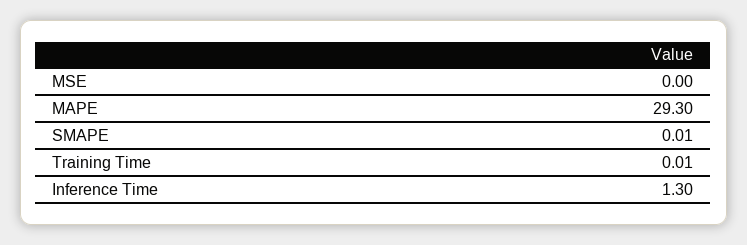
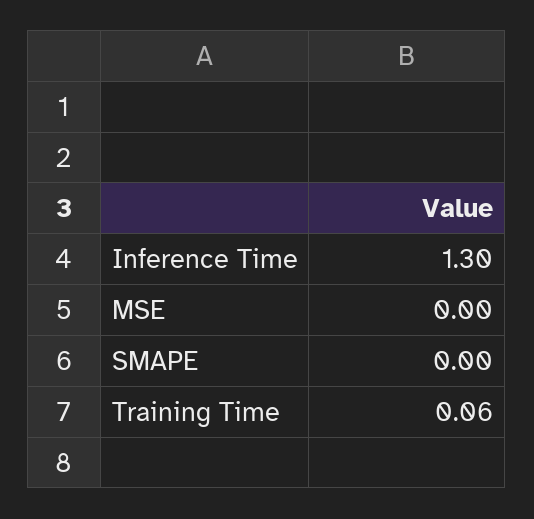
  {
    "MSE": 0,
-   "MAPE": 29.3,
-   "SMAPE": 0.01,
+   "SMAPE": 0,
-   "Training Time": 0.01,
+   "Training Time": 0.06,
    "Inference Time": 1.3
  }

